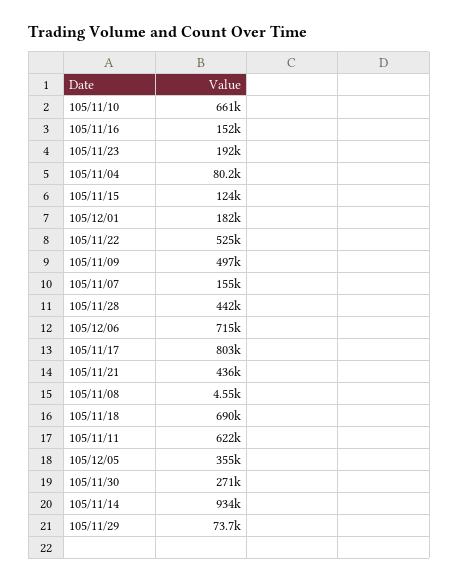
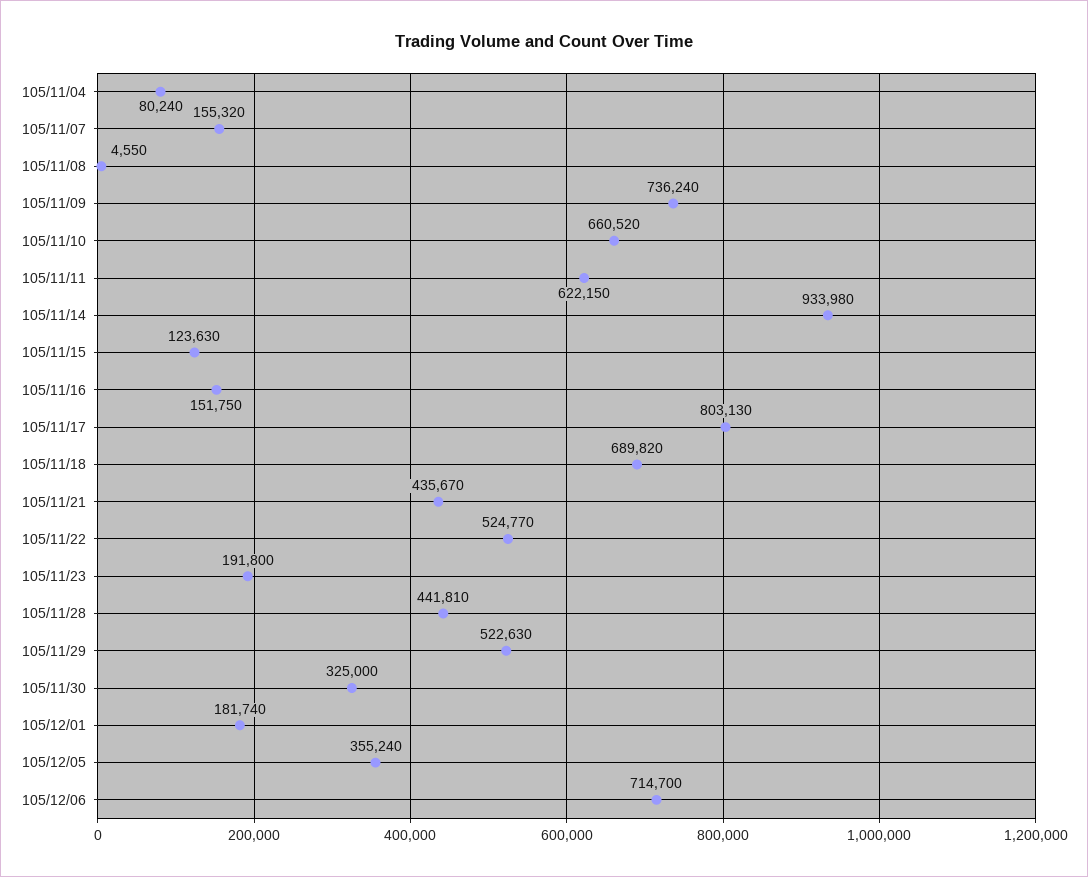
  {
    "105/11/10": 660520,
    "105/11/16": 151750,
    "105/11/23": 191800,
    "105/11/04": 80240,
    "105/11/15": 123630,
    "105/12/01": 181740,
    "105/11/22": 524770,
-   "105/11/09": 497000,
+   "105/11/09": 736240,
    "105/11/07": 155320,
    "105/11/28": 441810,
    "105/12/06": 714700,
    "105/11/17": 803130,
    "105/11/21": 435670,
    "105/11/08": 4550,
    "105/11/18": 689820,
    "105/11/11": 622150,
    "105/12/05": 355240,
-   "105/11/30": 271000,
+   "105/11/30": 325000,
    "105/11/14": 933980,
-   "105/11/29": 73700
+   "105/11/29": 522630
  }

